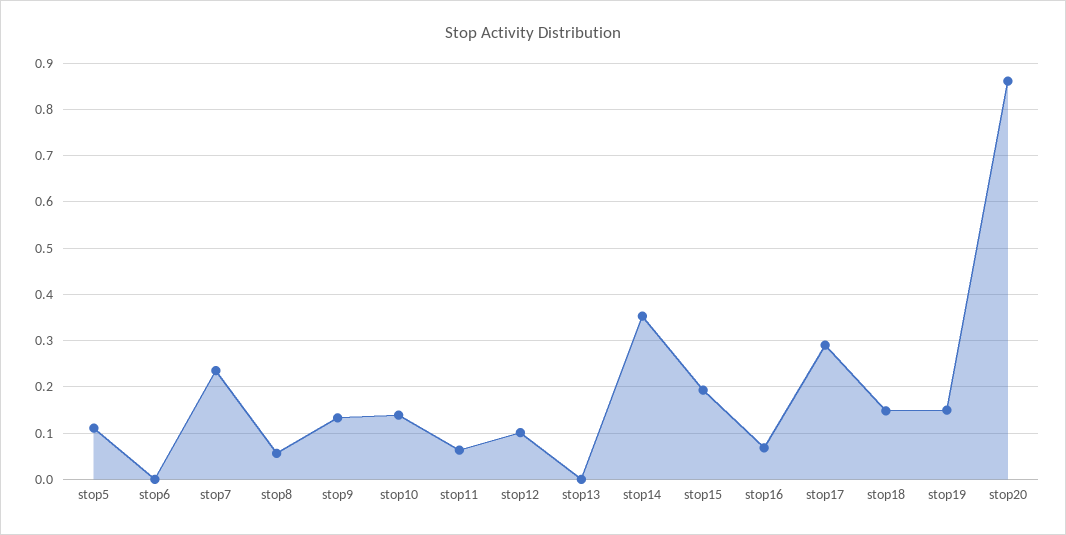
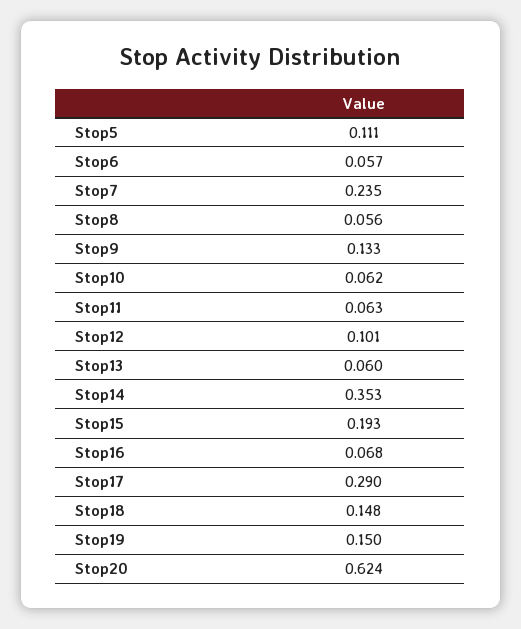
  {
    "stop5": 0.111,
-   "stop6": 0,
+   "stop6": 0.057,
    "stop7": 0.235,
    "stop8": 0.056,
    "stop9": 0.133,
-   "stop10": 0.14,
+   "stop10": 0.062,
    "stop11": 0.063,
    "stop12": 0.101,
-   "stop13": 0,
+   "stop13": 0.06,
    "stop14": 0.353,
    "stop15": 0.193,
    "stop16": 0.068,
    "stop17": 0.29,
    "stop18": 0.148,
    "stop19": 0.15,
-   "stop20": 0.86
+   "stop20": 0.624
  }

